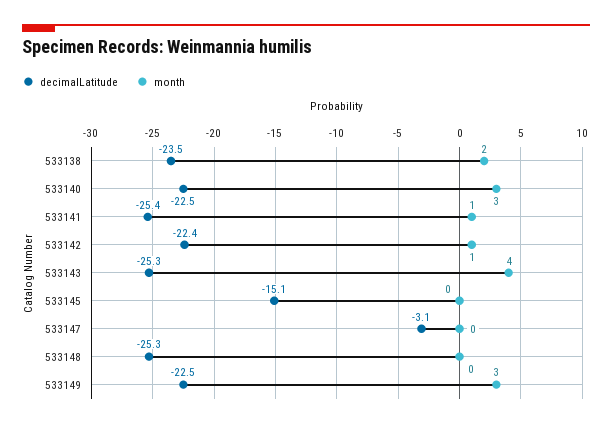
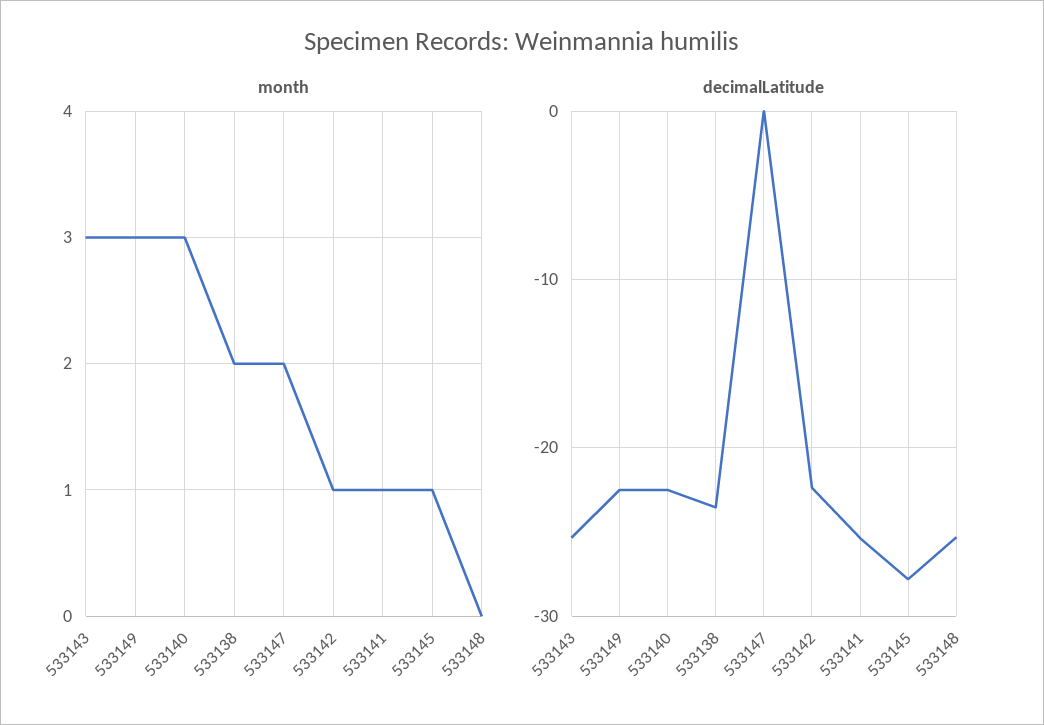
  {
    "decimalLatitude": {
      "533138": -23.5,
      "533140": -22.5,
      "533141": -25.4,
      "533142": -22.4,
      "533143": -25.3,
-     "533145": -15.1,
+     "533145": -28,
-     "533147": -3.1,
+     "533147": 0,
      "533148": -25.3,
      "533149": -22.5
    },
    "month": {
      "533138": 2,
      "533140": 3,
      "533141": 1,
      "533142": 1,
-     "533143": 4,
+     "533143": 3,
-     "533145": 0,
+     "533145": 1,
-     "533147": 0,
+     "533147": 2,
      "533148": 0,
      "533149": 3
    }
  }

